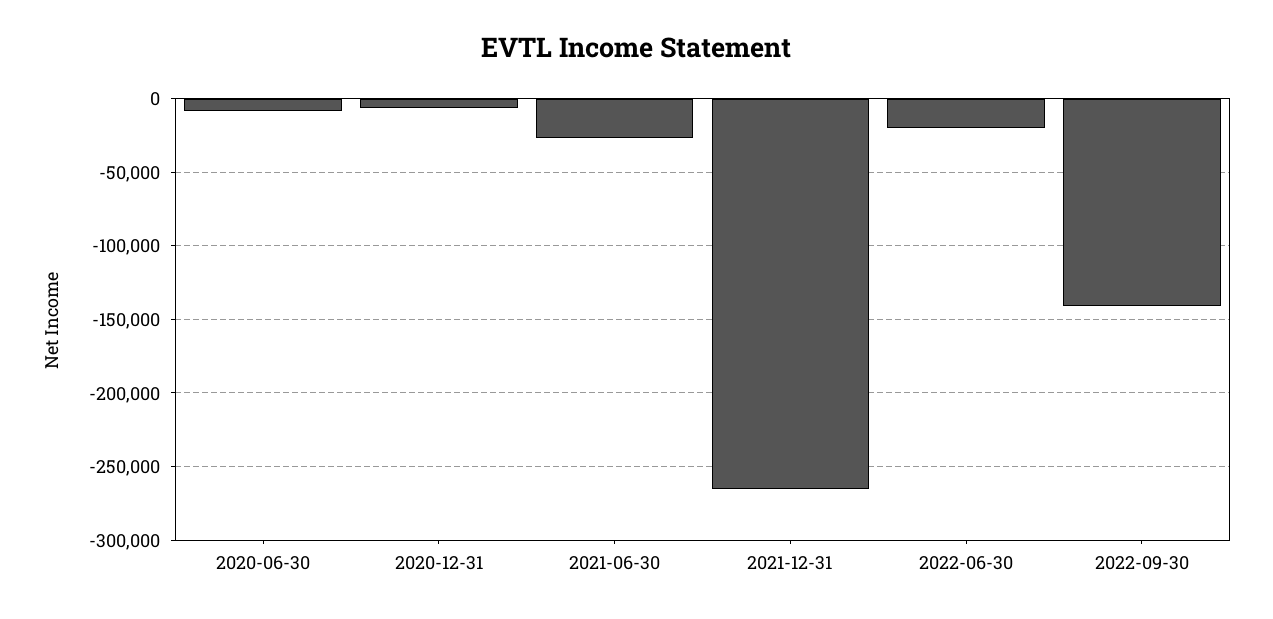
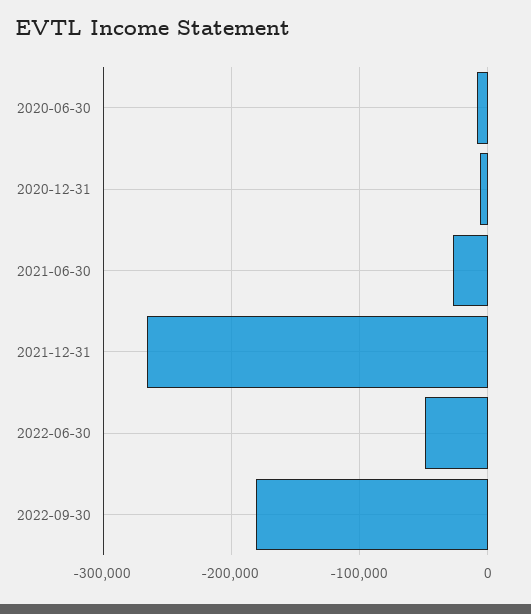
  {
    "2020-06-30": -10000,
    "2020-12-31": -5000,
    "2021-06-30": -25000,
    "2021-12-31": -265000,
-   "2022-06-30": -20000,
+   "2022-06-30": -50000,
-   "2022-09-30": -140000
+   "2022-09-30": -180000
  }

